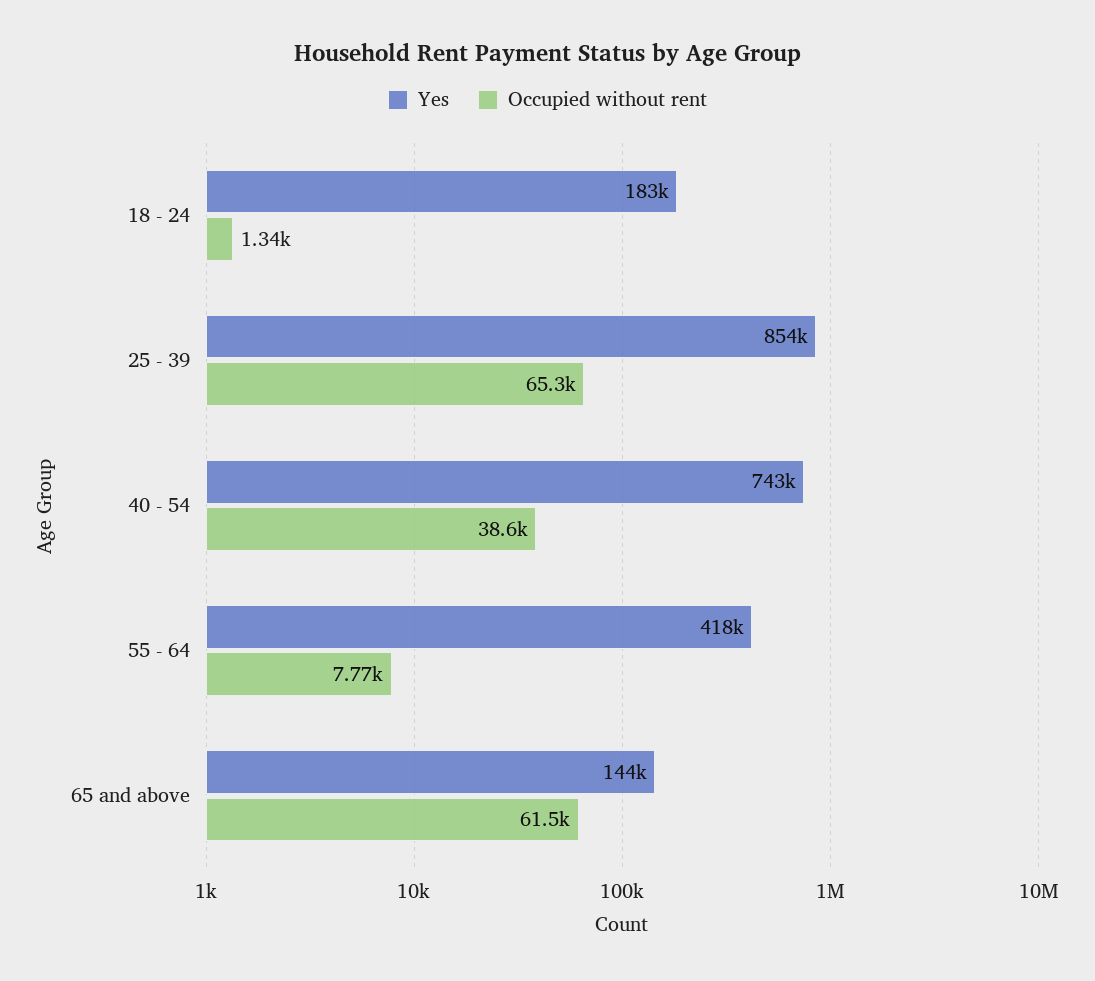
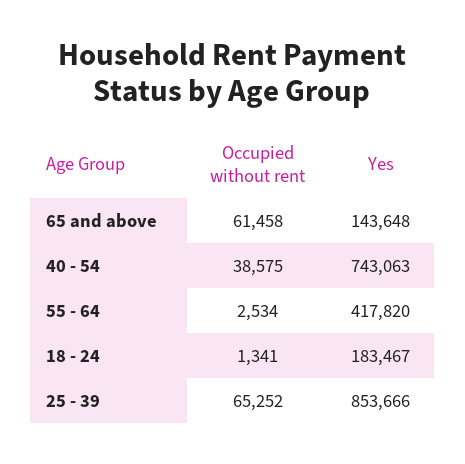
  {
    "Yes": {
      "18 - 24": 183467,
      "25 - 39": 853666,
      "40 - 54": 743063,
      "55 - 64": 417820,
      "65 and above": 143648
    },
    "Occupied without rent": {
      "18 - 24": 1341,
      "25 - 39": 65252,
      "40 - 54": 38575,
-     "55 - 64": 7770,
+     "55 - 64": 2534,
      "65 and above": 61458
    }
  }

